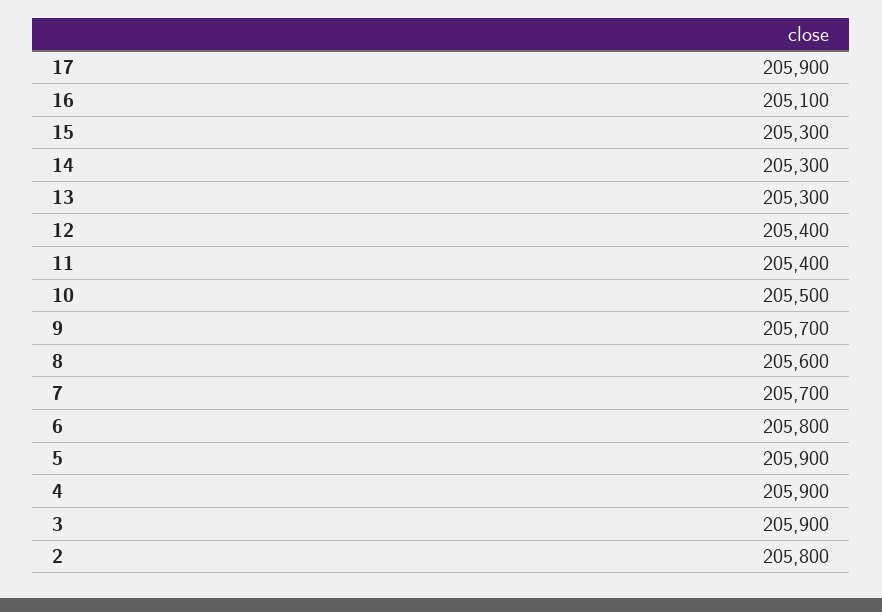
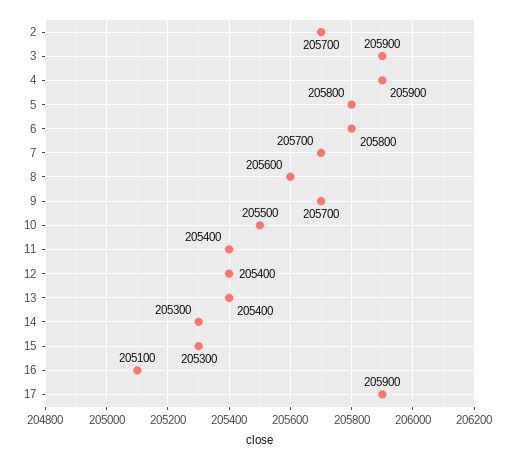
  {
    "17": 205900,
    "16": 205100,
    "15": 205300,
    "14": 205300,
-   "13": 205300,
+   "13": 205400,
    "12": 205400,
    "11": 205400,
    "10": 205500,
    "9": 205700,
    "8": 205600,
    "7": 205700,
    "6": 205800,
-   "5": 205900,
+   "5": 205800,
    "4": 205900,
    "3": 205900,
-   "2": 205800
+   "2": 205700
  }

